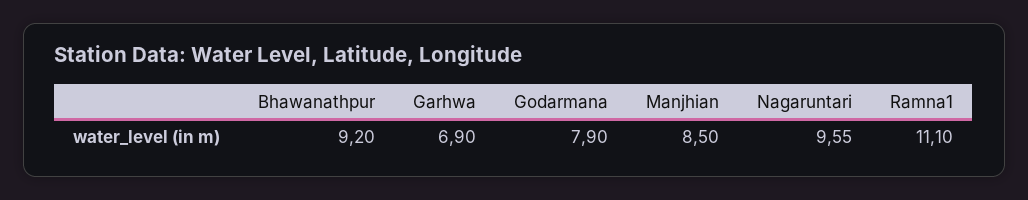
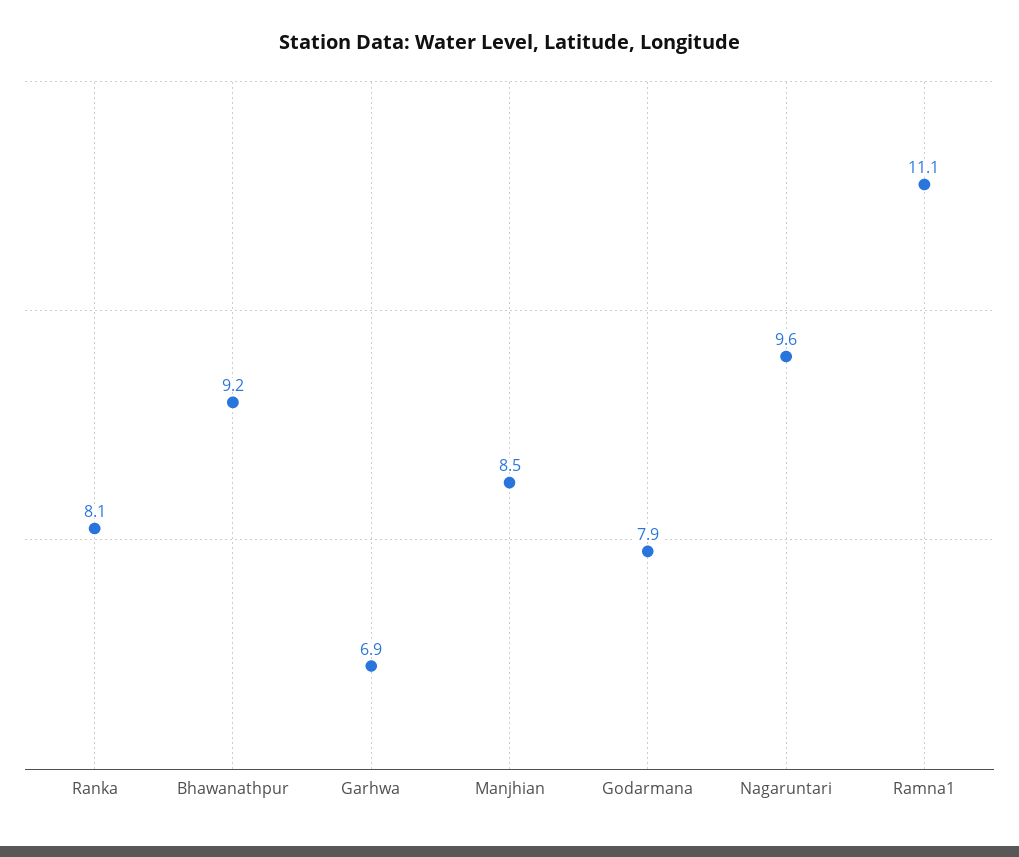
  {
    "Bhawanathpur": 9.2,
    "Garhwa": 6.9,
    "Godarmana": 7.9,
    "Manjhian": 8.5,
    "Nagaruntari": 9.55,
-   "Ramna1": 11.1
+   "Ramna1": 11.1,
+   "Ranka": 8.1
  }

